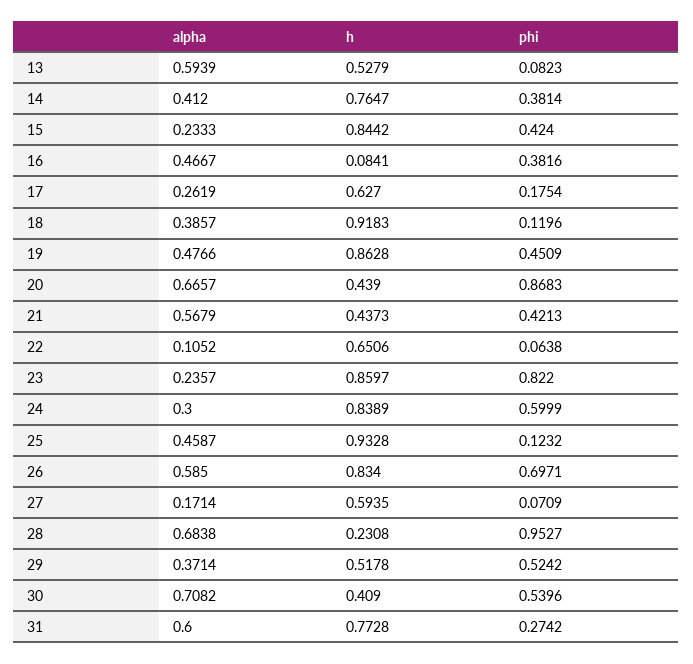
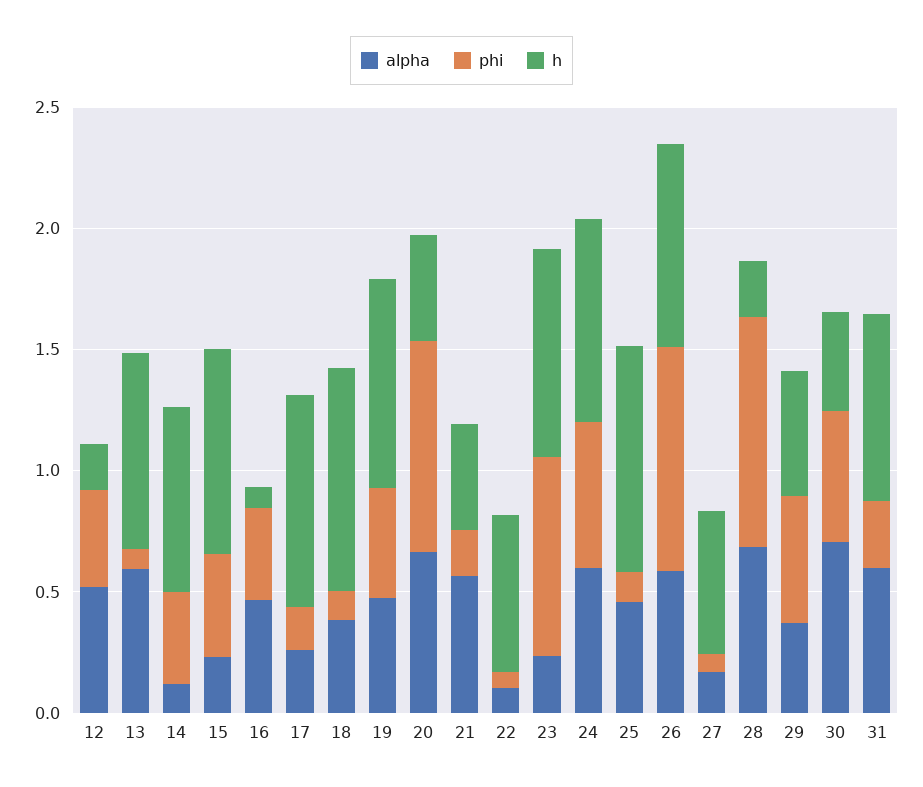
  {
    "alpha": {
      "13": 0.5939,
-     "14": 0.412,
+     "14": 0.1,
      "15": 0.2333,
      "16": 0.4667,
      "17": 0.2619,
      "18": 0.3857,
      "19": 0.4766,
      "20": 0.6657,
      "21": 0.5679,
      "22": 0.1052,
      "23": 0.2357,
-     "24": 0.3,
+     "24": 0.6,
      "25": 0.4587,
      "26": 0.585,
      "27": 0.1714,
      "28": 0.6838,
      "29": 0.3714,
      "30": 0.7082,
-     "31": 0.6
+     "31": 0.6,
+     "12": 0.5
    },
    "h": {
-     "13": 0.5279,
+     "13": 0.8,
      "14": 0.7647,
      "15": 0.8442,
      "16": 0.0841,
-     "17": 0.627,
+     "17": 0.9,
      "18": 0.9183,
      "19": 0.8628,
      "20": 0.439,
      "21": 0.4373,
      "22": 0.6506,
      "23": 0.8597,
      "24": 0.8389,
      "25": 0.9328,
      "26": 0.834,
      "27": 0.5935,
      "28": 0.2308,
      "29": 0.5178,
      "30": 0.409,
-     "31": 0.7728
+     "31": 0.7728,
+     "12": 0.2
    },
    "phi": {
      "13": 0.0823,
      "14": 0.3814,
      "15": 0.424,
      "16": 0.3816,
      "17": 0.1754,
      "18": 0.1196,
      "19": 0.4509,
      "20": 0.8683,
-     "21": 0.4213,
+     "21": 0.2,
      "22": 0.0638,
      "23": 0.822,
      "24": 0.5999,
      "25": 0.1232,
-     "26": 0.6971,
+     "26": 0.9,
      "27": 0.0709,
      "28": 0.9527,
      "29": 0.5242,
      "30": 0.5396,
-     "31": 0.2742
+     "31": 0.2742,
+     "12": 0.4
    }
  }

